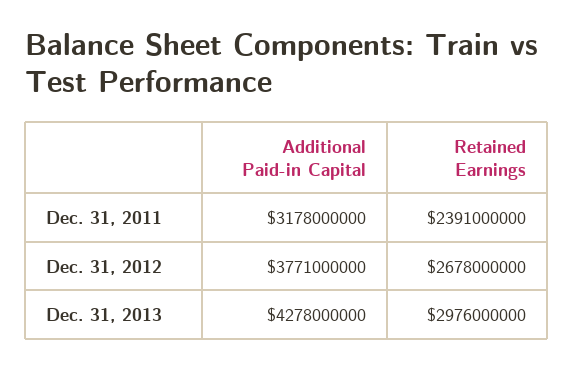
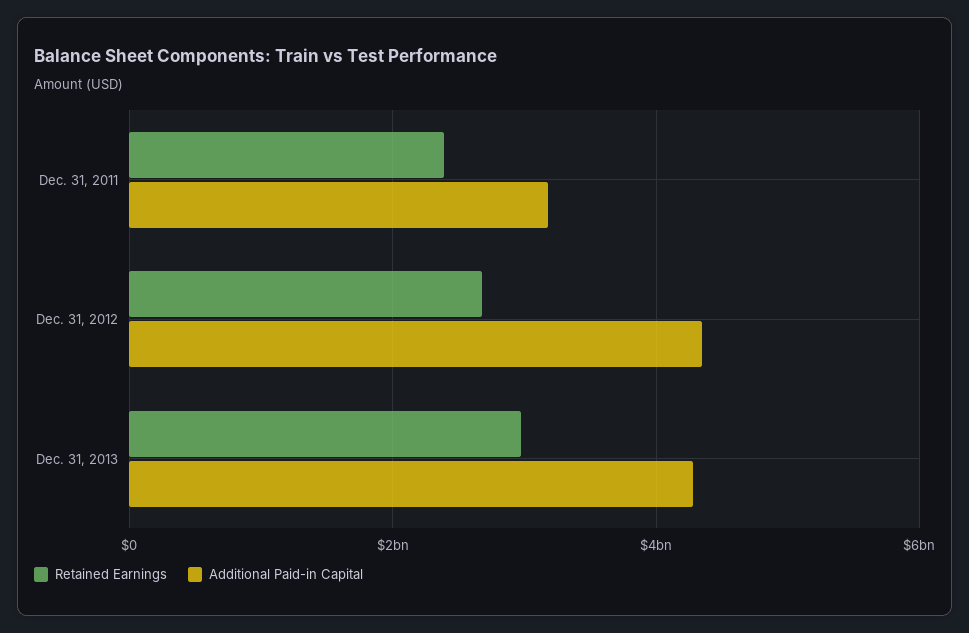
  {
    "Additional Paid-in Capital": {
      "Dec. 31, 2011": 3178000000,
-     "Dec. 31, 2012": 3771000000,
+     "Dec. 31, 2012": 4400000000,
      "Dec. 31, 2013": 4278000000
    },
    "Retained Earnings": {
      "Dec. 31, 2011": 2391000000,
      "Dec. 31, 2012": 2678000000,
      "Dec. 31, 2013": 2976000000
    }
  }

